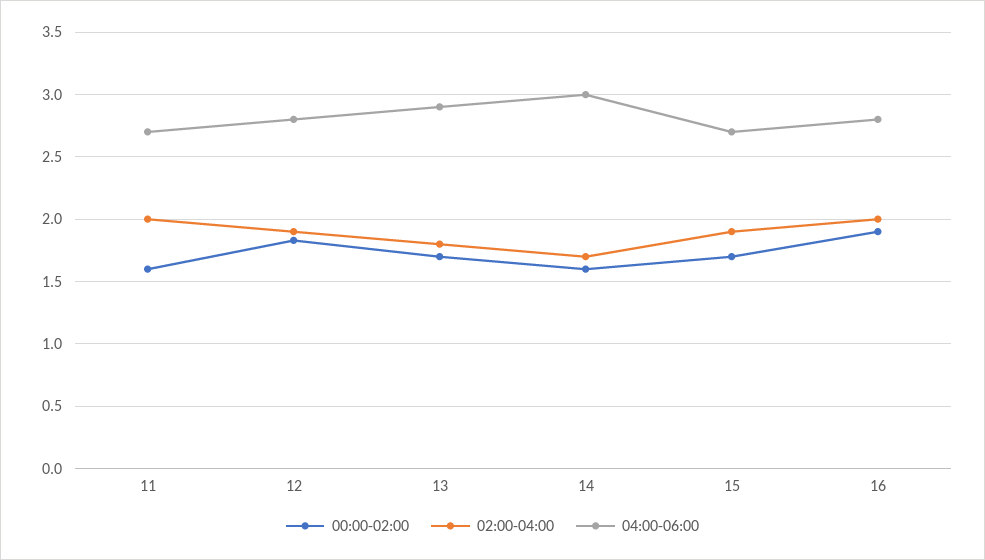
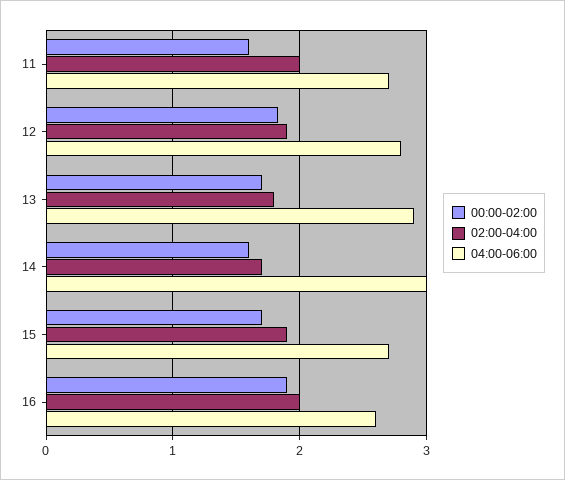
  {
    "00:00-02:00": {
      "11": 1.6,
      "12": 1.85,
      "13": 1.7,
      "14": 1.6,
      "15": 1.7,
      "16": 1.9
    },
    "02:00-04:00": {
      "11": 2,
      "12": 1.9,
      "13": 1.8,
      "14": 1.7,
      "15": 1.9,
      "16": 2
    },
    "04:00-06:00": {
      "11": 2.7,
      "12": 2.8,
      "13": 2.9,
      "14": 3,
      "15": 2.7,
-     "16": 2.8
+     "16": 2.6
    }
  }

